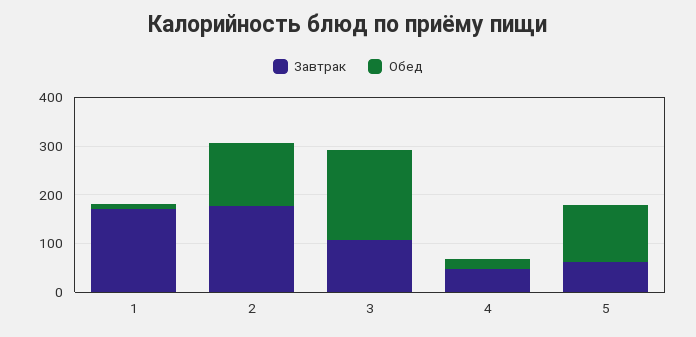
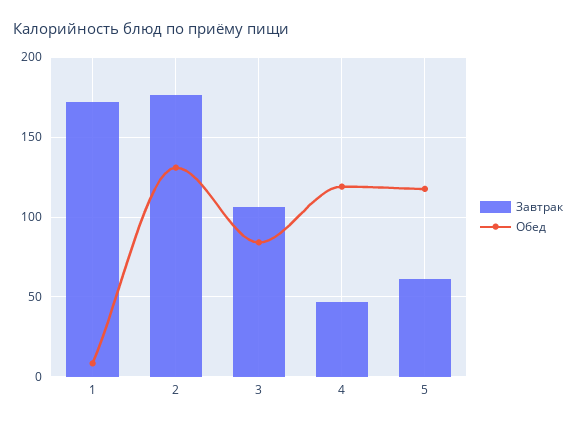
  {
    "Завтрак": {
      "1": 170,
      "2": 175,
      "3": 105,
      "4": 45,
      "5": 60
    },
    "Обед": {
      "1": 10,
      "2": 130,
-     "3": 180,
+     "3": 85,
-     "4": 20,
+     "4": 120,
      "5": 120
    }
  }

